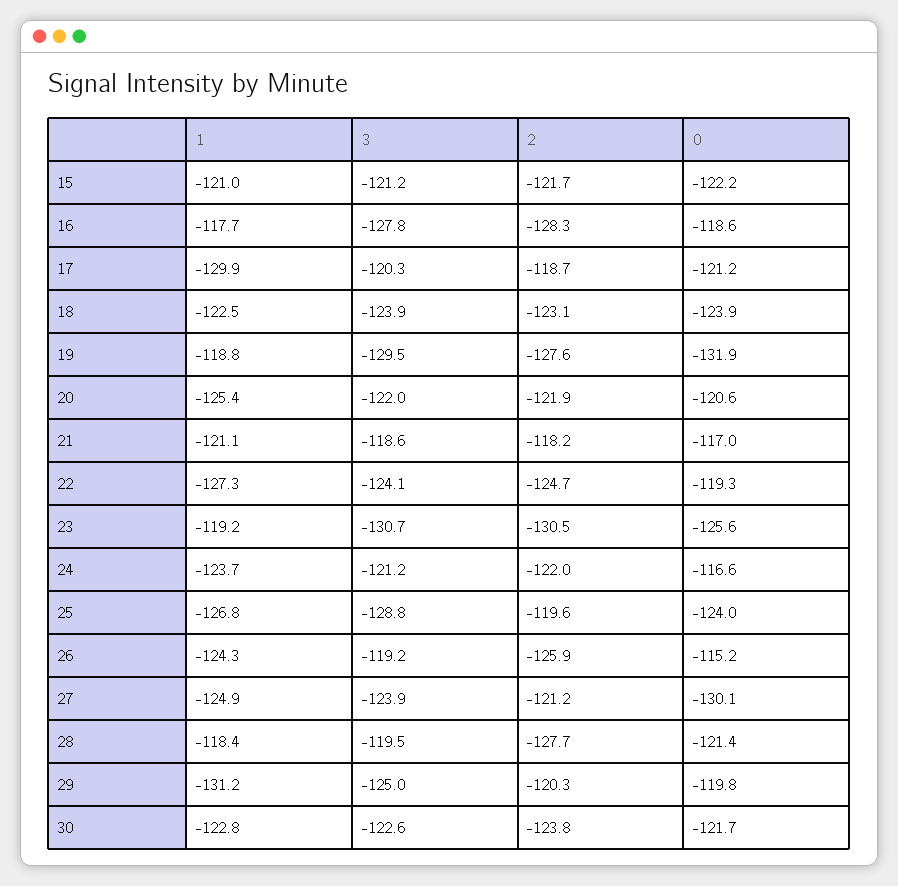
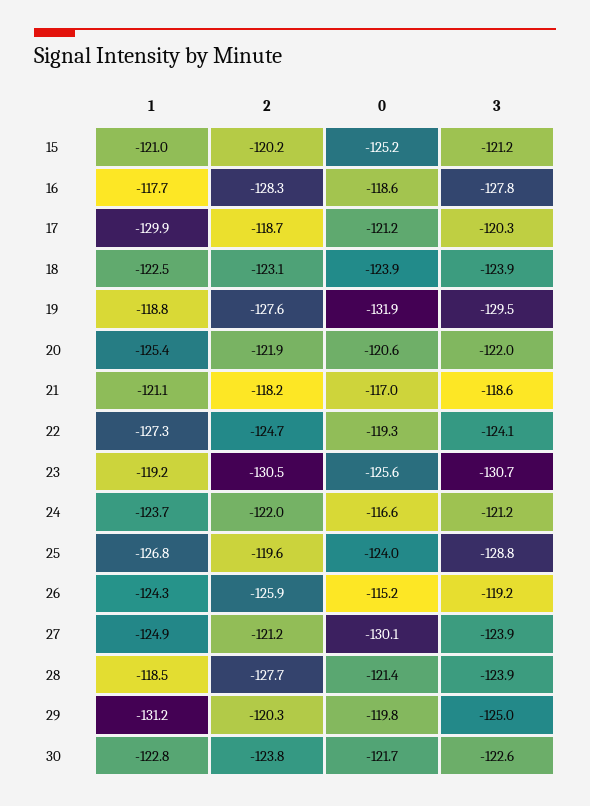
  {
    "1": {
      "15": -121,
      "16": -117.7,
      "17": -129.9,
      "18": -122.5,
      "19": -118.8,
      "20": -125.4,
      "21": -121.1,
      "22": -127.3,
      "23": -119.2,
      "24": -123.7,
      "25": -126.8,
      "26": -124.3,
      "27": -124.9,
-     "28": -118.4,
+     "28": -118.5,
      "29": -131.2,
      "30": -122.8
    },
    "3": {
      "15": -121.2,
      "16": -127.8,
      "17": -120.3,
      "18": -123.9,
      "19": -129.5,
      "20": -122,
      "21": -118.6,
      "22": -124.1,
      "23": -130.7,
      "24": -121.2,
      "25": -128.8,
      "26": -119.2,
      "27": -123.9,
-     "28": -119.5,
+     "28": -123.9,
      "29": -125,
      "30": -122.6
    },
    "2": {
-     "15": -121.7,
+     "15": -120.2,
      "16": -128.3,
      "17": -118.7,
      "18": -123.1,
      "19": -127.6,
      "20": -121.9,
      "21": -118.2,
      "22": -124.7,
      "23": -130.5,
      "24": -122,
      "25": -119.6,
      "26": -125.9,
      "27": -121.2,
      "28": -127.7,
      "29": -120.3,
      "30": -123.8
    },
    "0": {
-     "15": -122.2,
+     "15": -125.2,
      "16": -118.6,
      "17": -121.2,
      "18": -123.9,
      "19": -131.9,
      "20": -120.6,
      "21": -117,
      "22": -119.3,
      "23": -125.6,
      "24": -116.6,
      "25": -124,
      "26": -115.2,
      "27": -130.1,
      "28": -121.4,
      "29": -119.8,
      "30": -121.7
    }
  }

